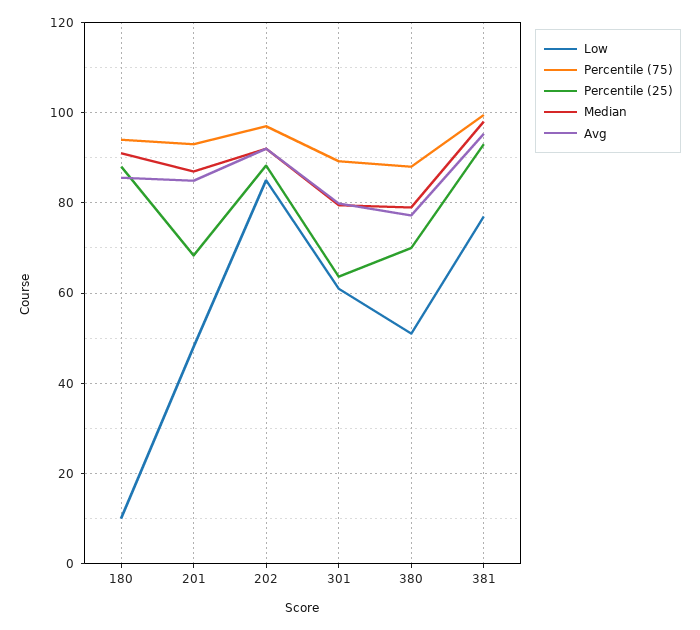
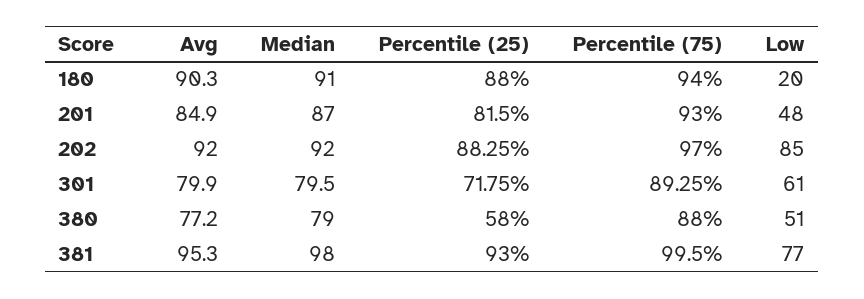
  {
    "Low": {
-     "180": 10,
+     "180": 20,
      "201": 48,
      "202": 85,
      "301": 61,
      "380": 51,
      "381": 77
    },
    "Percentile (75)": {
      "180": 94,
      "201": 93,
      "202": 97,
      "301": 89.25,
      "380": 88,
      "381": 99.5
    },
    "Percentile (25)": {
      "180": 88,
-     "201": 68,
+     "201": 81.5,
      "202": 88.25,
-     "301": 64,
+     "301": 71.75,
-     "380": 70,
+     "380": 58,
      "381": 93
    },
    "Median": {
      "180": 91,
      "201": 87,
      "202": 92,
      "301": 79.5,
      "380": 79,
      "381": 98
    },
    "Avg": {
-     "180": 86,
+     "180": 90.3,
      "201": 84.9,
      "202": 92,
      "301": 79.9,
      "380": 77.2,
      "381": 95.3
    }
  }

